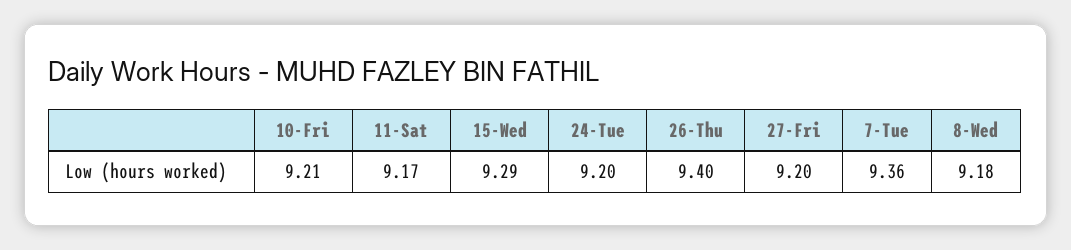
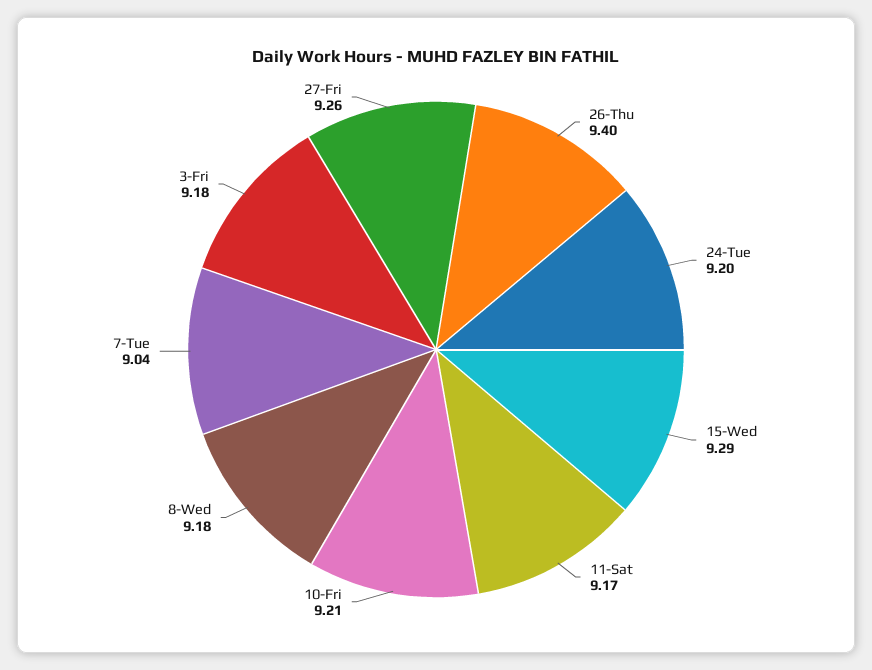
  {
    "10-Fri": 9.21,
    "11-Sat": 9.17,
    "15-Wed": 9.29,
    "24-Tue": 9.2,
    "26-Thu": 9.4,
-   "27-Fri": 9.2,
+   "27-Fri": 9.26,
-   "7-Tue": 9.36,
+   "7-Tue": 9.04,
-   "8-Wed": 9.18
+   "8-Wed": 9.18,
+   "3-Fri": 9.18
  }

